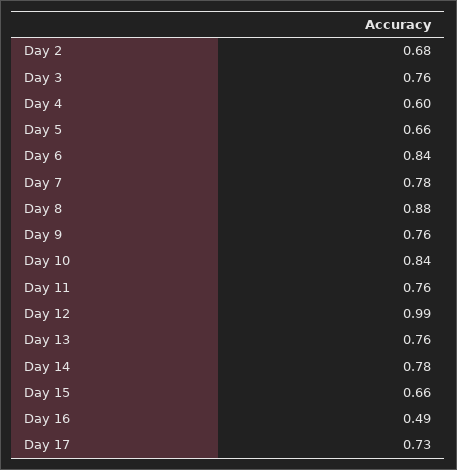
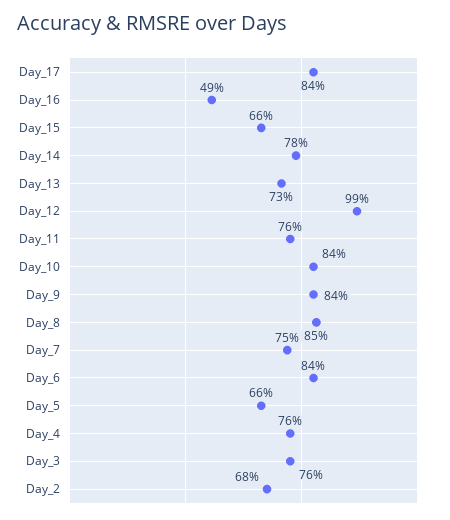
  {
    "Day 2": 0.68,
    "Day 3": 0.76,
-   "Day 4": 0.6,
+   "Day 4": 0.76,
    "Day 5": 0.66,
    "Day 6": 0.84,
-   "Day 7": 0.78,
+   "Day 7": 0.75,
-   "Day 8": 0.88,
+   "Day 8": 0.85,
-   "Day 9": 0.76,
+   "Day 9": 0.84,
    "Day 10": 0.84,
    "Day 11": 0.76,
    "Day 12": 0.99,
-   "Day 13": 0.76,
+   "Day 13": 0.73,
    "Day 14": 0.78,
    "Day 15": 0.66,
    "Day 16": 0.49,
-   "Day 17": 0.73
+   "Day 17": 0.84
  }

